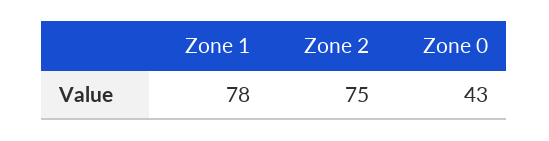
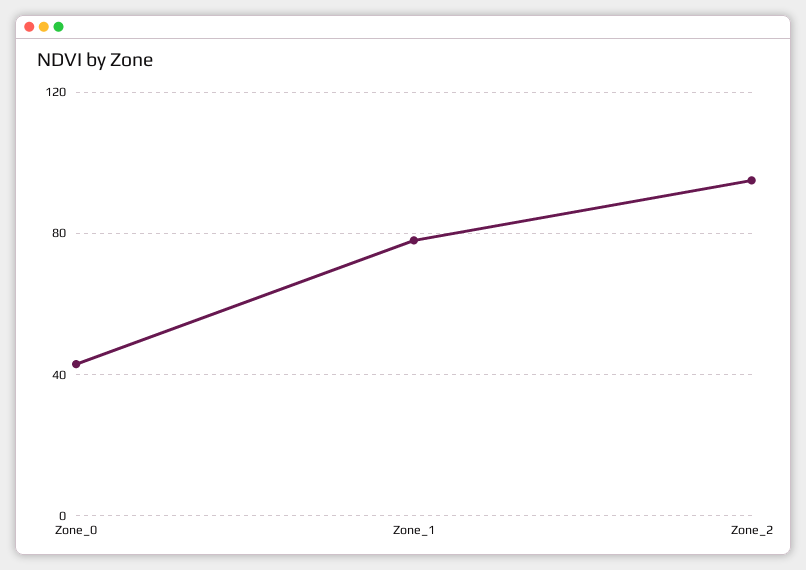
  {
    "Zone 1": 78,
-   "Zone 2": 75,
+   "Zone 2": 95,
    "Zone 0": 43
  }

